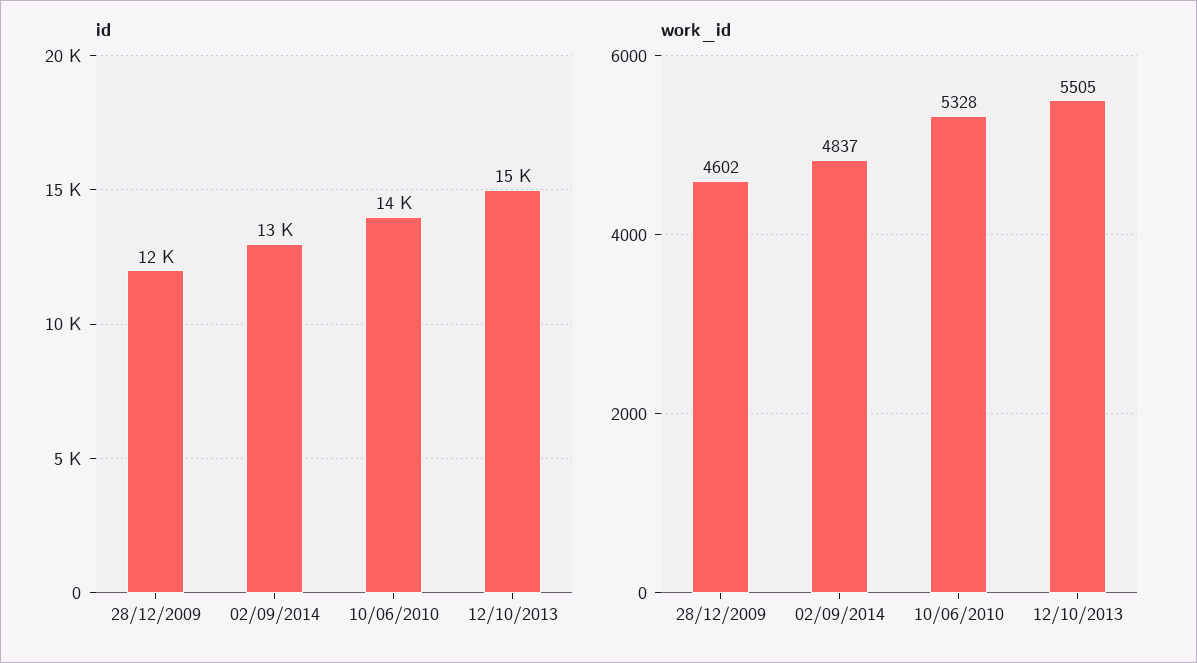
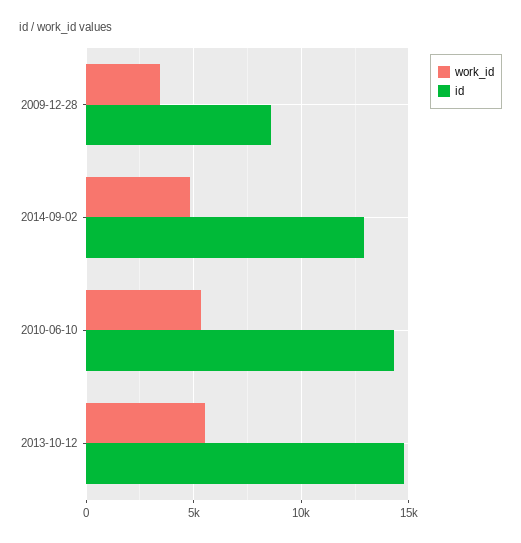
  {
    "id": {
-     "28/12/2009": 12000,
+     "28/12/2009": 8500,
      "02/09/2014": 13000,
      "10/06/2010": 14000,
      "12/10/2013": 15000
    },
    "work_id": {
-     "28/12/2009": 4602,
+     "28/12/2009": 3500,
      "02/09/2014": 4837,
      "10/06/2010": 5328,
      "12/10/2013": 5505
    }
  }

